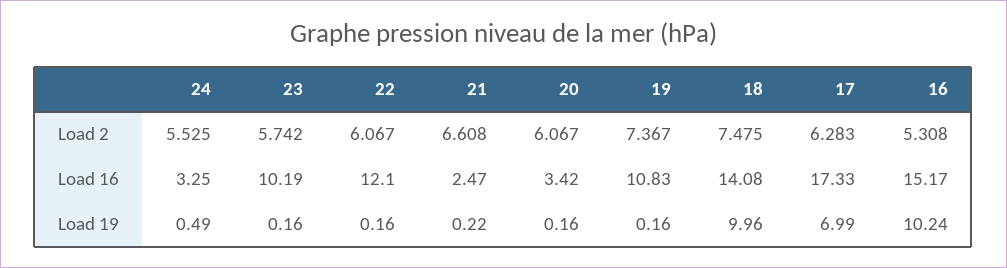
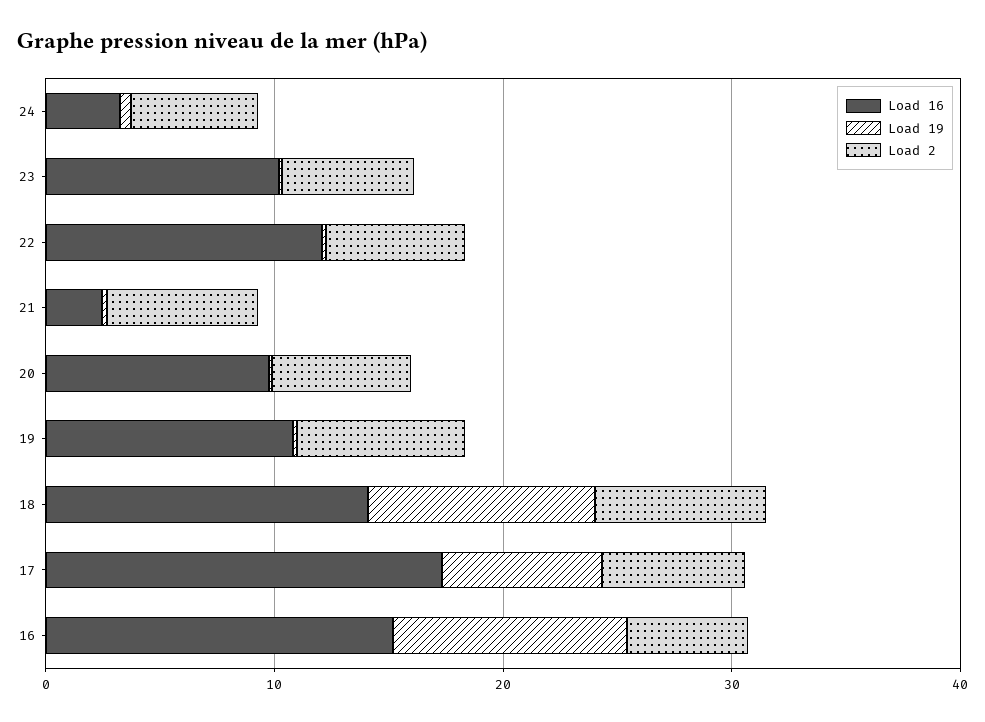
  {
    "Load 2": {
      "24": 5.525,
      "23": 5.742,
      "22": 6.067,
      "21": 6.608,
      "20": 6.067,
      "19": 7.367,
      "18": 7.475,
      "17": 6.283,
      "16": 5.308
    },
    "Load 16": {
      "24": 3.25,
      "23": 10.19,
      "22": 12.1,
      "21": 2.47,
-     "20": 3.42,
+     "20": 10,
      "19": 10.83,
      "18": 14.08,
      "17": 17.33,
      "16": 15.17
    },
    "Load 19": {
      "24": 0.49,
      "23": 0.16,
      "22": 0.16,
      "21": 0.22,
      "20": 0.16,
      "19": 0.16,
      "18": 9.96,
      "17": 6.99,
      "16": 10.24
    }
  }

